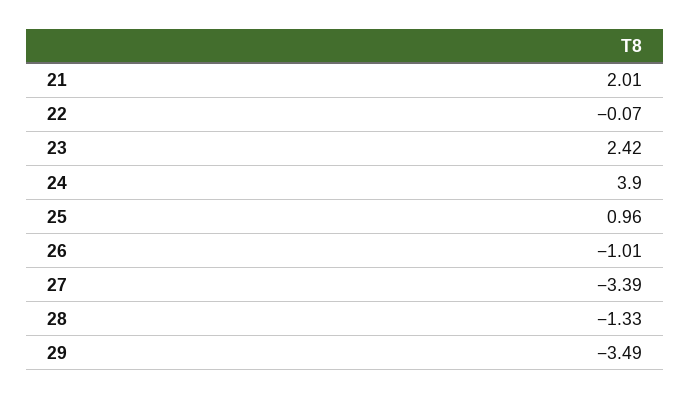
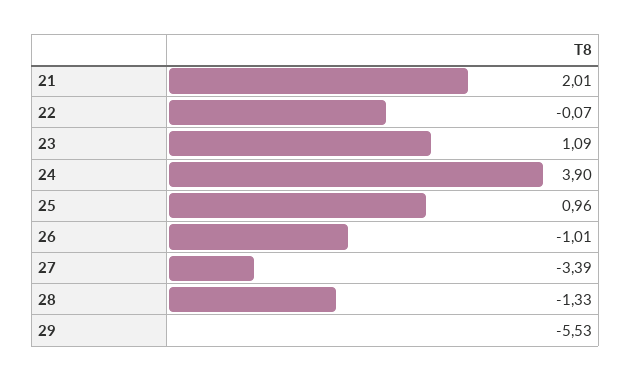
  {
    "21": 2.01,
    "22": -0.07,
-   "23": 2.42,
+   "23": 1.09,
    "24": 3.9,
    "25": 0.96,
    "26": -1.01,
    "27": -3.39,
    "28": -1.33,
-   "29": -3.49
+   "29": -5.53
  }

